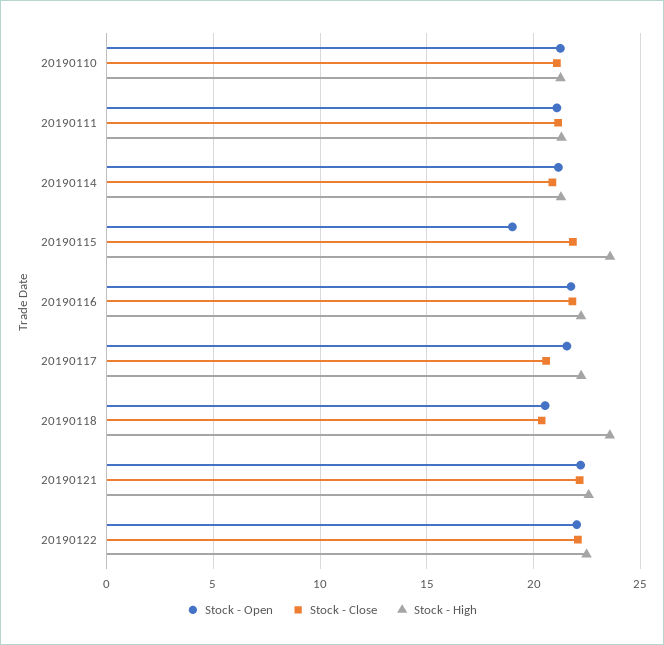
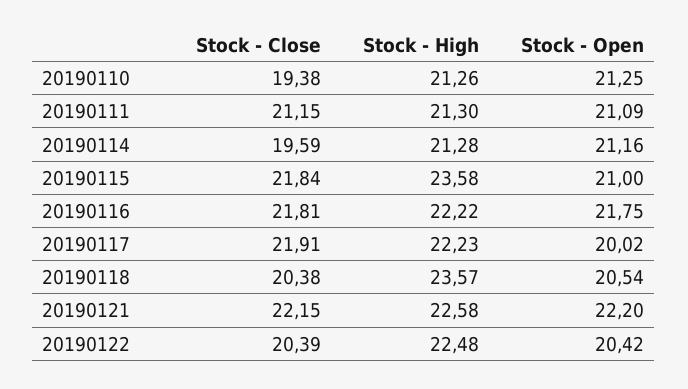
  {
    "Stock - Open": {
      "20190110": 21.25,
      "20190111": 21.09,
      "20190114": 21.16,
-     "20190115": 19,
+     "20190115": 21,
      "20190116": 21.75,
-     "20190117": 21.5,
+     "20190117": 20.02,
      "20190118": 20.54,
      "20190121": 22.2,
-     "20190122": 22
+     "20190122": 20.42
    },
    "Stock - Close": {
-     "20190110": 21,
+     "20190110": 19.38,
      "20190111": 21.15,
-     "20190114": 21,
+     "20190114": 19.59,
      "20190115": 21.84,
      "20190116": 21.81,
-     "20190117": 20.5,
+     "20190117": 21.91,
      "20190118": 20.38,
      "20190121": 22.15,
-     "20190122": 22
+     "20190122": 20.39
    },
    "Stock - High": {
      "20190110": 21.26,
      "20190111": 21.3,
      "20190114": 21.28,
      "20190115": 23.58,
      "20190116": 22.22,
      "20190117": 22.23,
      "20190118": 23.57,
      "20190121": 22.58,
      "20190122": 22.48
    }
  }

